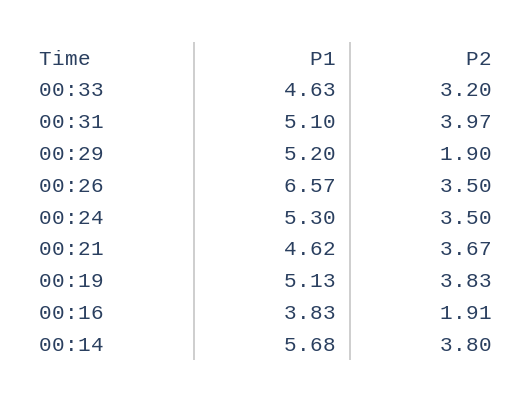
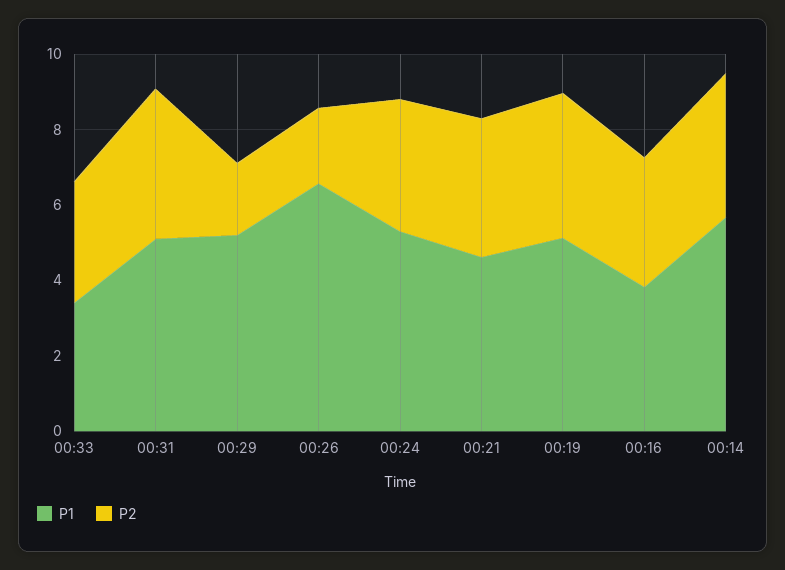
  {
    "P1": {
-     "00:33": 4.63,
+     "00:33": 3.5,
      "00:31": 5.1,
      "00:29": 5.2,
      "00:26": 6.57,
      "00:24": 5.3,
      "00:21": 4.62,
      "00:19": 5.13,
      "00:16": 3.83,
      "00:14": 5.68
    },
    "P2": {
      "00:33": 3.2,
      "00:31": 3.97,
      "00:29": 1.9,
-     "00:26": 3.5,
+     "00:26": 2,
      "00:24": 3.5,
      "00:21": 3.67,
      "00:19": 3.83,
-     "00:16": 1.91,
+     "00:16": 3.5,
      "00:14": 3.8
    }
  }

